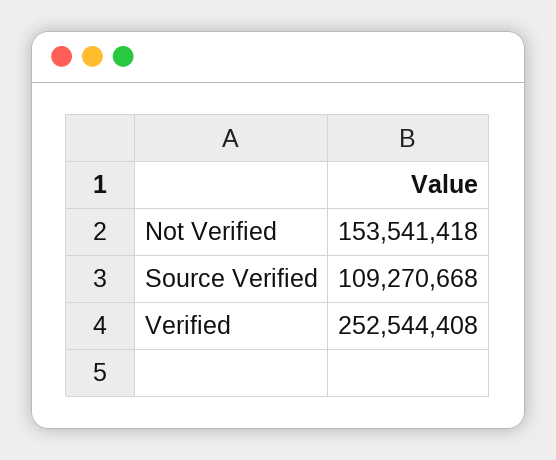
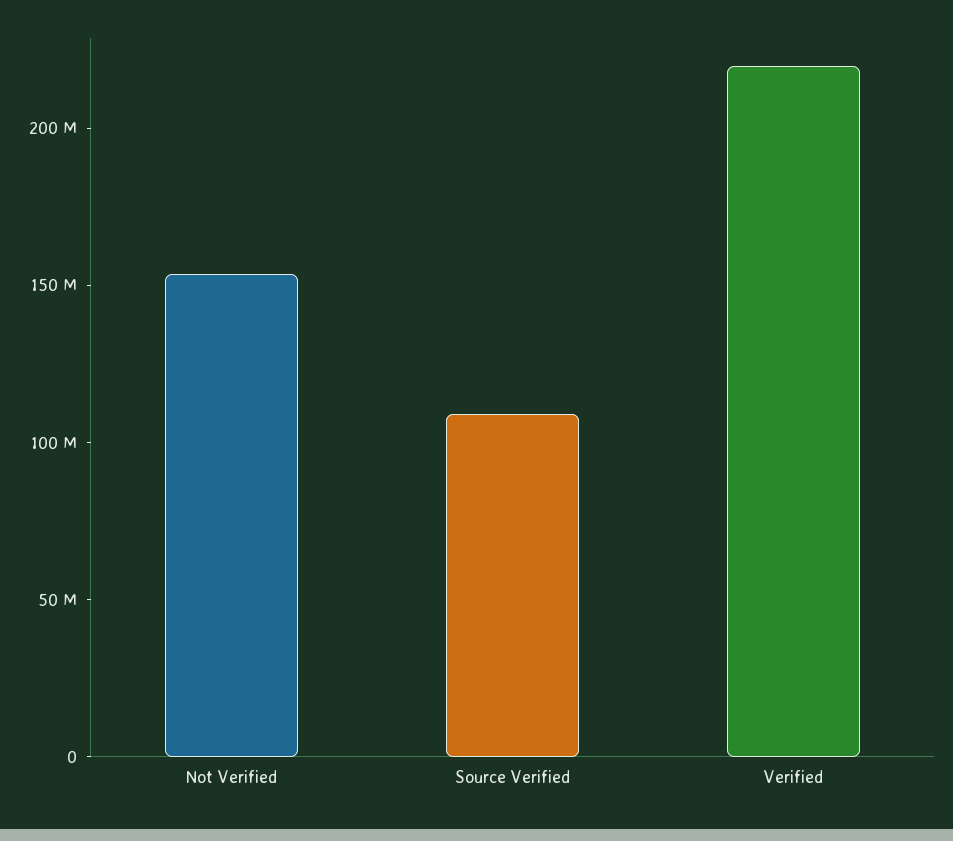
  {
    "Not Verified": 153541418,
    "Source Verified": 109270668,
-   "Verified": 252544408
+   "Verified": 220000000
  }

